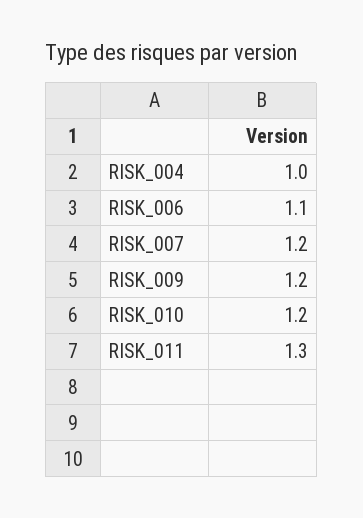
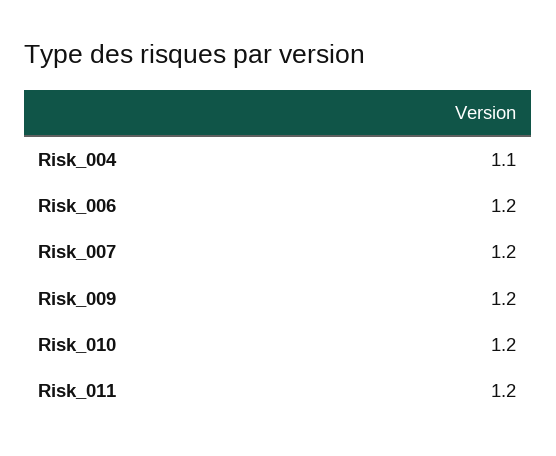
  {
-   "RISK_004": 1,
+   "RISK_004": 1.1,
-   "RISK_006": 1.1,
+   "RISK_006": 1.2,
    "RISK_007": 1.2,
    "RISK_009": 1.2,
    "RISK_010": 1.2,
-   "RISK_011": 1.3
+   "RISK_011": 1.2
  }

